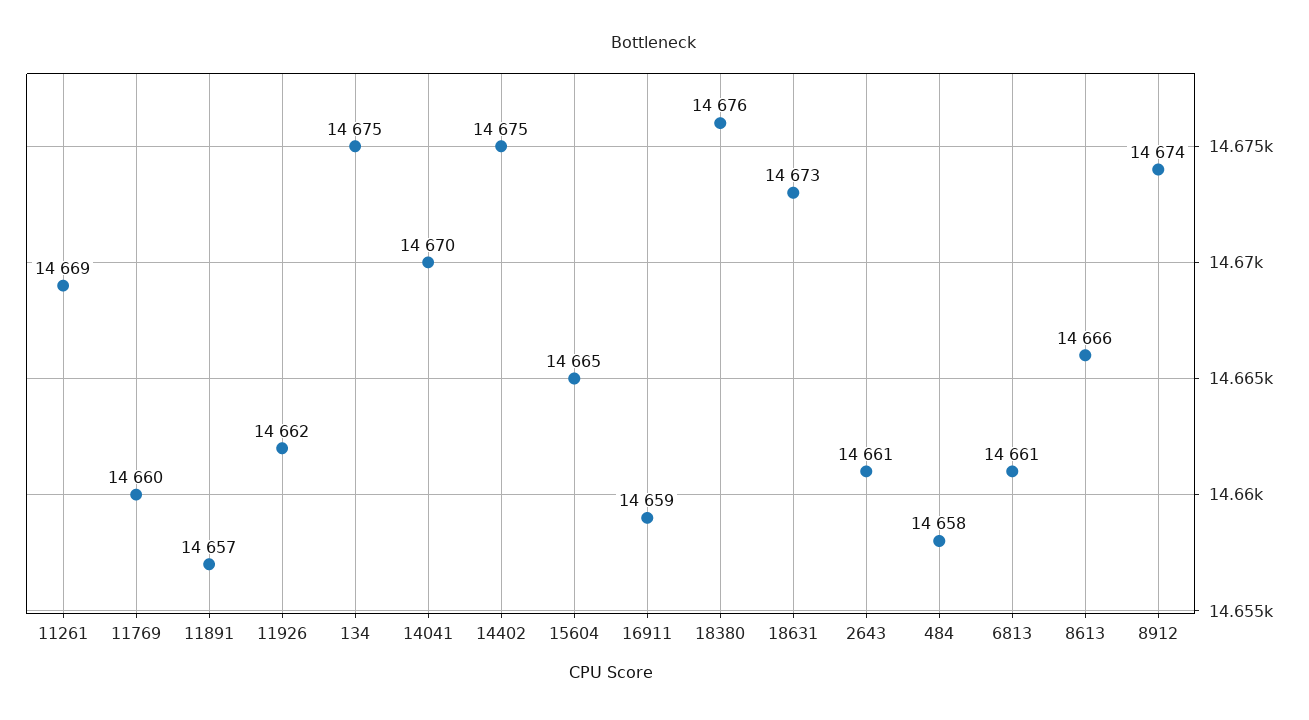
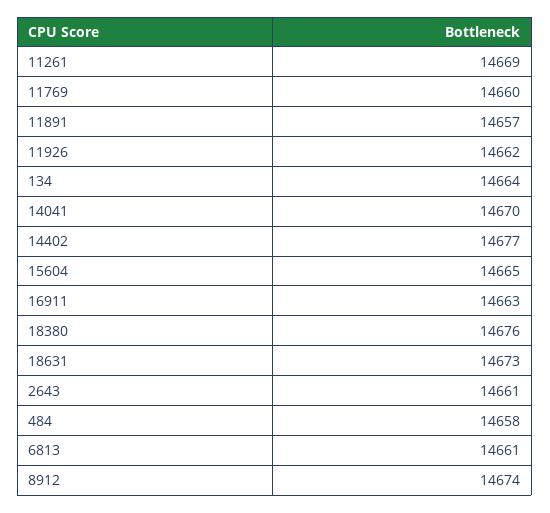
  {
    "11261": 14669,
    "11769": 14660,
    "11891": 14657,
    "11926": 14662,
-   "134": 14675,
+   "134": 14664,
    "14041": 14670,
-   "14402": 14675,
+   "14402": 14677,
    "15604": 14665,
-   "16911": 14659,
+   "16911": 14663,
    "18380": 14676,
    "18631": 14673,
    "2643": 14661,
    "484": 14658,
    "6813": 14661,
-   "8613": 14666,
    "8912": 14674
  }

